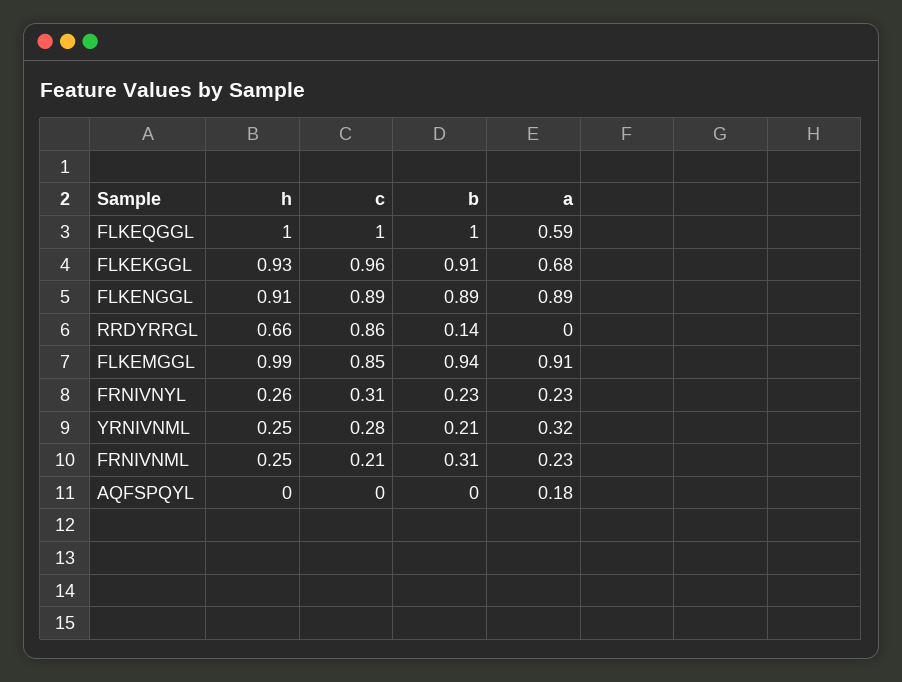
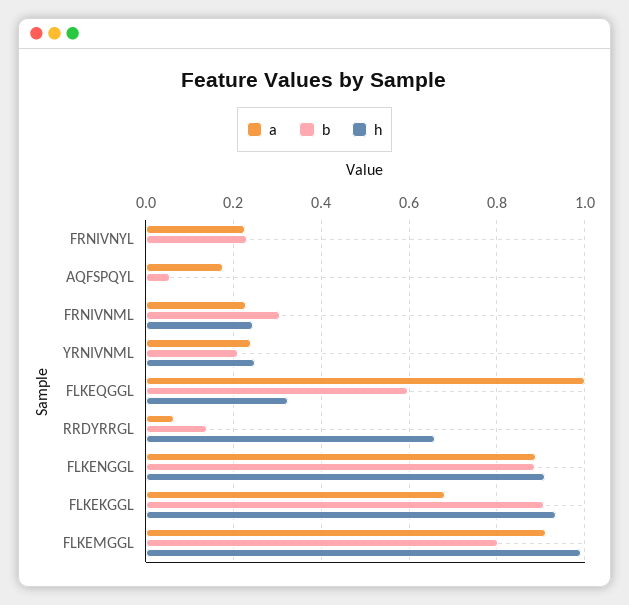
  {
    "h": {
-     "FLKEQGGL": 1,
+     "FLKEQGGL": 0.32,
      "FLKEKGGL": 0.93,
      "FLKENGGL": 0.91,
      "RRDYRRGL": 0.66,
      "FLKEMGGL": 0.99,
-     "FRNIVNYL": 0.26,
+     "FRNIVNYL": 0,
      "YRNIVNML": 0.25,
      "FRNIVNML": 0.25,
      "AQFSPQYL": 0
    },
-   "c": {
-     "FLKEQGGL": 1,
-     "FLKEKGGL": 0.96,
-     "FLKENGGL": 0.89,
-     "RRDYRRGL": 0.86,
-     "FLKEMGGL": 0.85,
-     "FRNIVNYL": 0.31,
-     "YRNIVNML": 0.28,
-     "FRNIVNML": 0.21,
-     "AQFSPQYL": 0
-   },
    "b": {
-     "FLKEQGGL": 1,
+     "FLKEQGGL": 0.6,
      "FLKEKGGL": 0.91,
      "FLKENGGL": 0.89,
      "RRDYRRGL": 0.14,
-     "FLKEMGGL": 0.94,
+     "FLKEMGGL": 0.8,
      "FRNIVNYL": 0.23,
      "YRNIVNML": 0.21,
      "FRNIVNML": 0.31,
-     "AQFSPQYL": 0
+     "AQFSPQYL": 0.06
    },
    "a": {
-     "FLKEQGGL": 0.59,
+     "FLKEQGGL": 1,
      "FLKEKGGL": 0.68,
      "FLKENGGL": 0.89,
-     "RRDYRRGL": 0,
+     "RRDYRRGL": 0.06,
      "FLKEMGGL": 0.91,
      "FRNIVNYL": 0.23,
-     "YRNIVNML": 0.32,
+     "YRNIVNML": 0.24,
      "FRNIVNML": 0.23,
      "AQFSPQYL": 0.18
    }
  }

